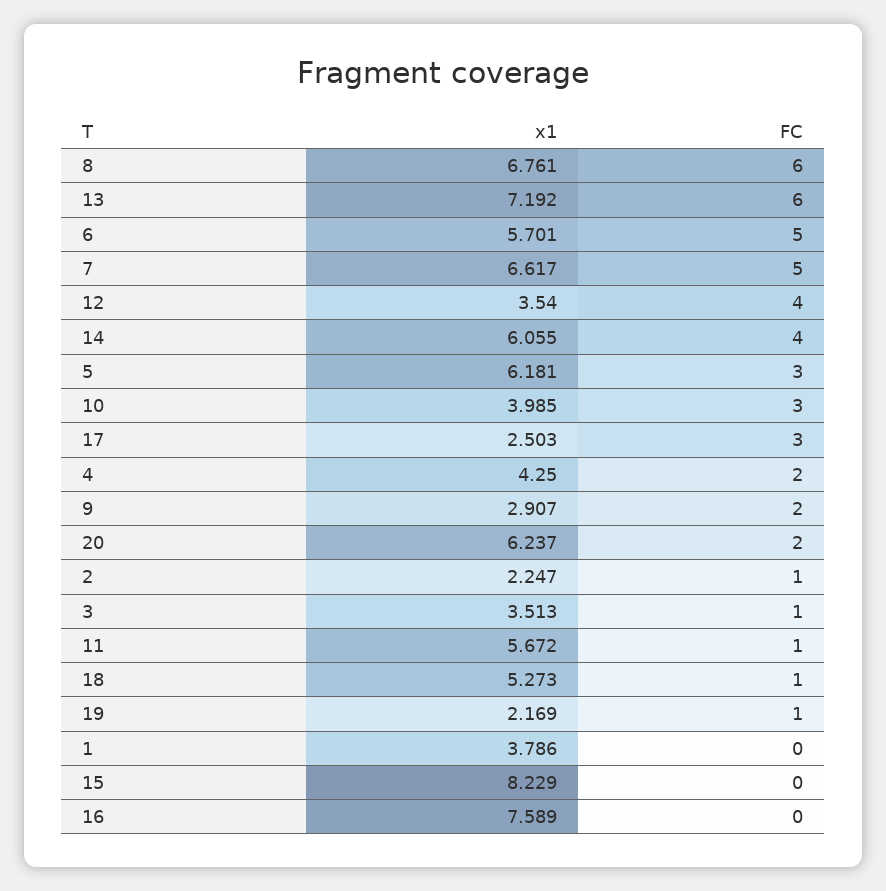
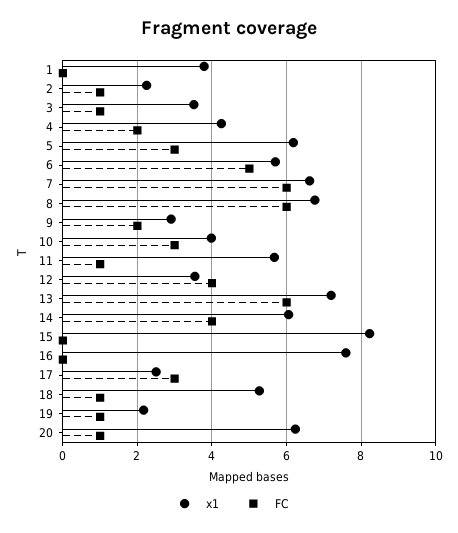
  {
    "x1": {
      "8": 6.761,
      "13": 7.192,
      "6": 5.701,
      "7": 6.617,
      "12": 3.54,
      "14": 6.055,
      "5": 6.181,
      "10": 3.985,
      "17": 2.503,
      "4": 4.25,
      "9": 2.907,
      "20": 6.237,
      "2": 2.247,
      "3": 3.513,
      "11": 5.672,
      "18": 5.273,
      "19": 2.169,
      "1": 3.786,
      "15": 8.229,
      "16": 7.589
    },
    "FC": {
      "8": 6,
      "13": 6,
      "6": 5,
-     "7": 5,
+     "7": 6,
      "12": 4,
      "14": 4,
      "5": 3,
      "10": 3,
      "17": 3,
      "4": 2,
      "9": 2,
-     "20": 2,
+     "20": 1,
      "2": 1,
      "3": 1,
      "11": 1,
      "18": 1,
      "19": 1,
      "1": 0,
      "15": 0,
      "16": 0
    }
  }

